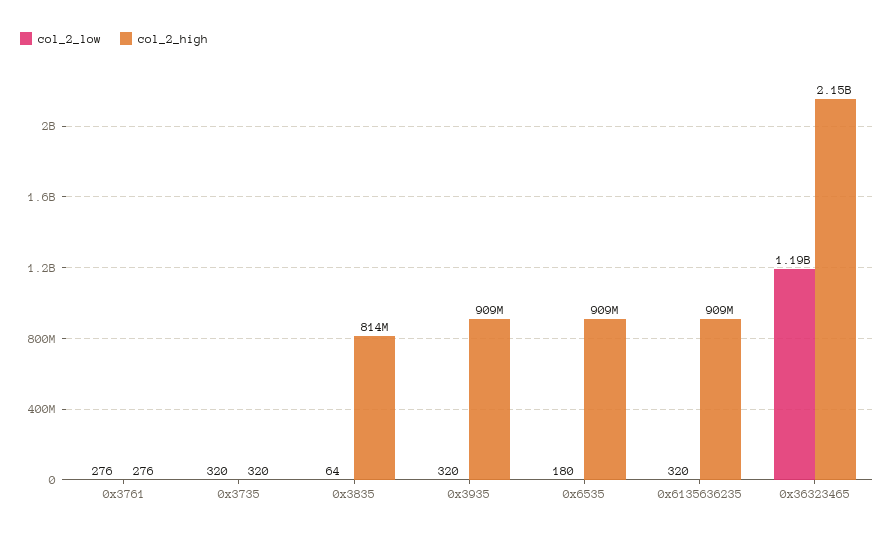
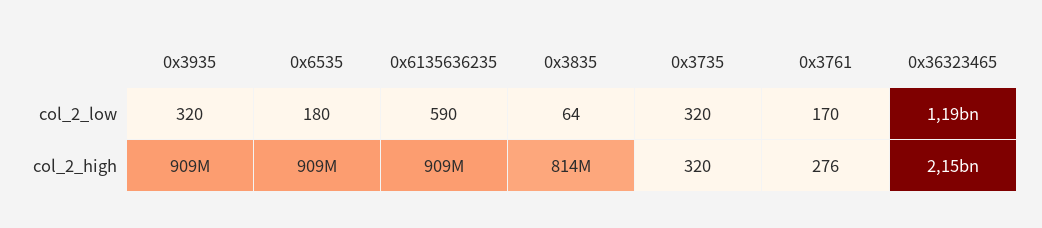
  {
    "col_2_low": {
-     "0x3761": 276,
+     "0x3761": 170,
      "0x3735": 320,
      "0x3835": 64,
      "0x3935": 320,
      "0x6535": 180,
-     "0x6135636235": 320,
+     "0x6135636235": 590,
      "0x36323465": 1190000000
    },
    "col_2_high": {
      "0x3761": 276,
      "0x3735": 320,
      "0x3835": 814000000,
      "0x3935": 909000000,
      "0x6535": 909000000,
      "0x6135636235": 909000000,
      "0x36323465": 2150000000
    }
  }

